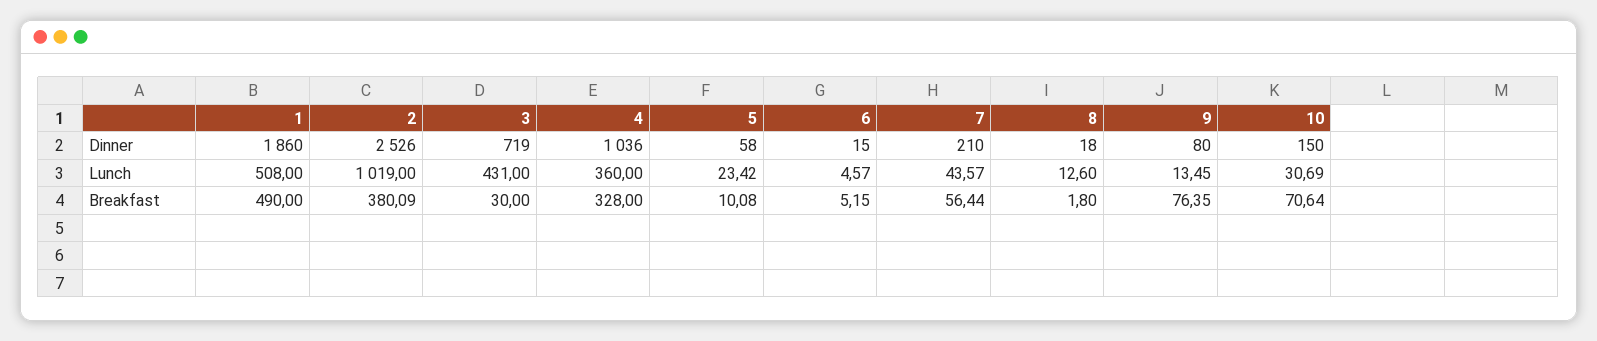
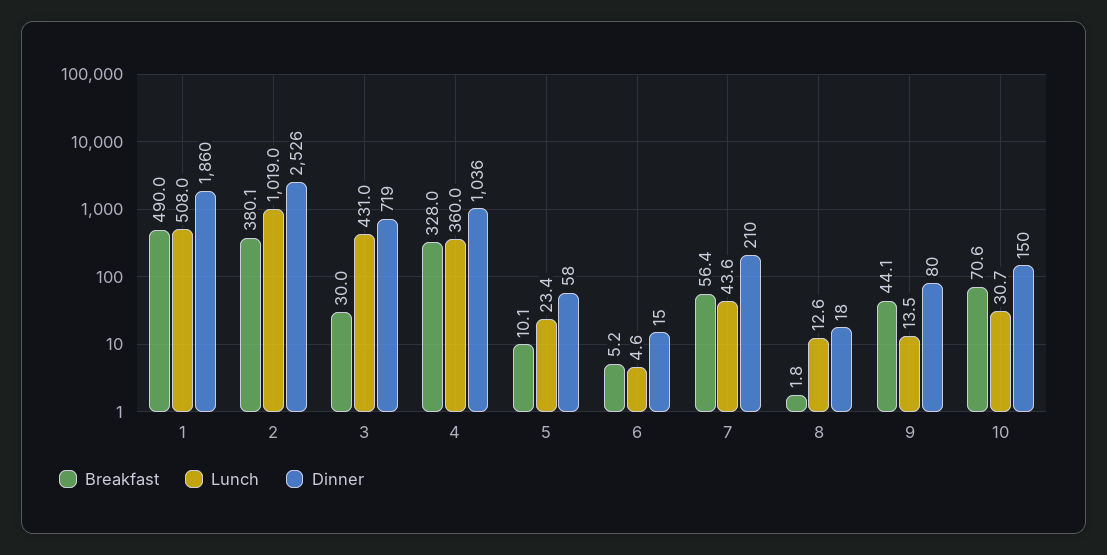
  {
    "Dinner": {
      "1": 1860,
      "2": 2526,
      "3": 719,
      "4": 1036,
      "5": 58,
      "6": 15,
      "7": 210,
      "8": 18,
      "9": 80,
      "10": 150
    },
    "Lunch": {
      "1": 508,
      "2": 1019,
      "3": 431,
      "4": 360,
      "5": 23.42,
      "6": 4.57,
      "7": 43.57,
      "8": 12.6,
      "9": 13.45,
      "10": 30.69
    },
    "Breakfast": {
      "1": 490,
      "2": 380.09,
      "3": 30,
      "4": 328,
      "5": 10.08,
      "6": 5.15,
      "7": 56.44,
      "8": 1.8,
-     "9": 76.35,
+     "9": 44.1,
      "10": 70.64
    }
  }

